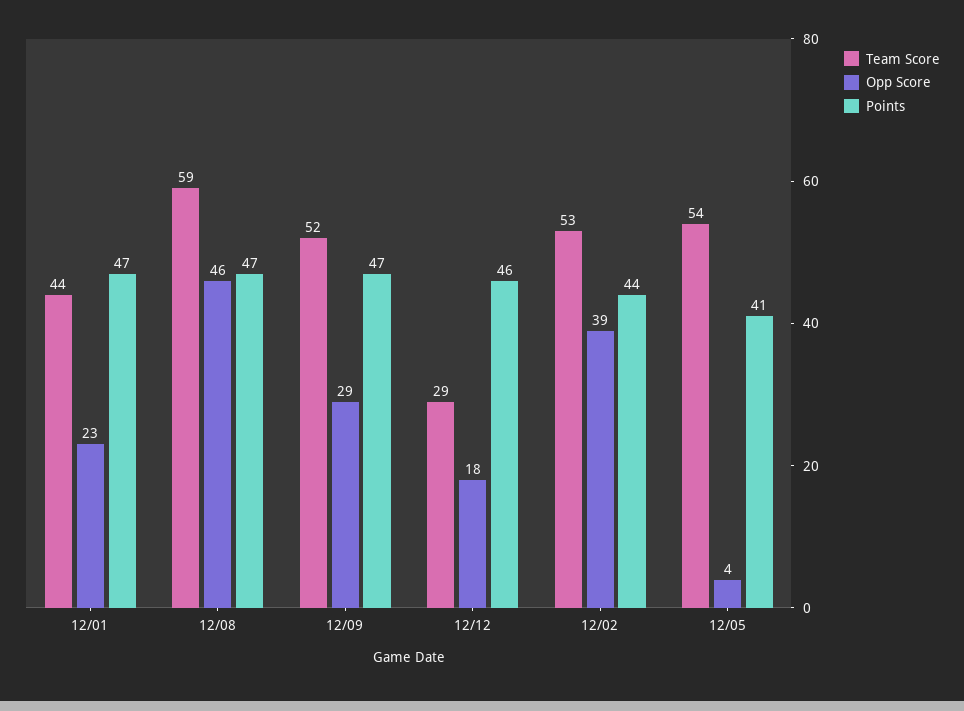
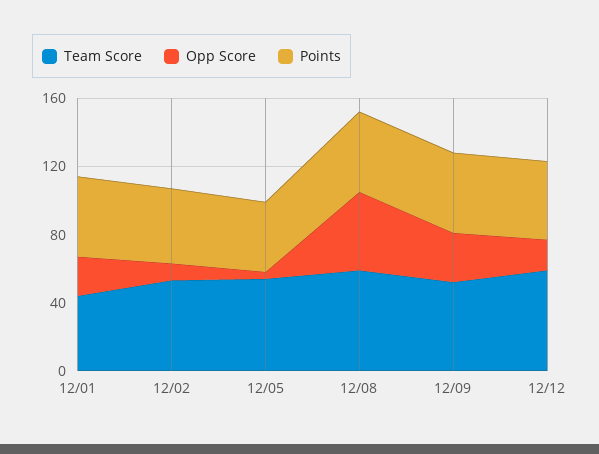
  {
    "Team Score": {
      "12/01": 44,
      "12/08": 59,
      "12/09": 52,
-     "12/12": 29,
+     "12/12": 60,
      "12/02": 53,
      "12/05": 54
    },
    "Opp Score": {
      "12/01": 23,
      "12/08": 46,
      "12/09": 29,
      "12/12": 18,
-     "12/02": 39,
+     "12/02": 10,
      "12/05": 4
    },
    "Points": {
      "12/01": 47,
      "12/08": 47,
      "12/09": 47,
      "12/12": 46,
      "12/02": 44,
      "12/05": 41
    }
  }

